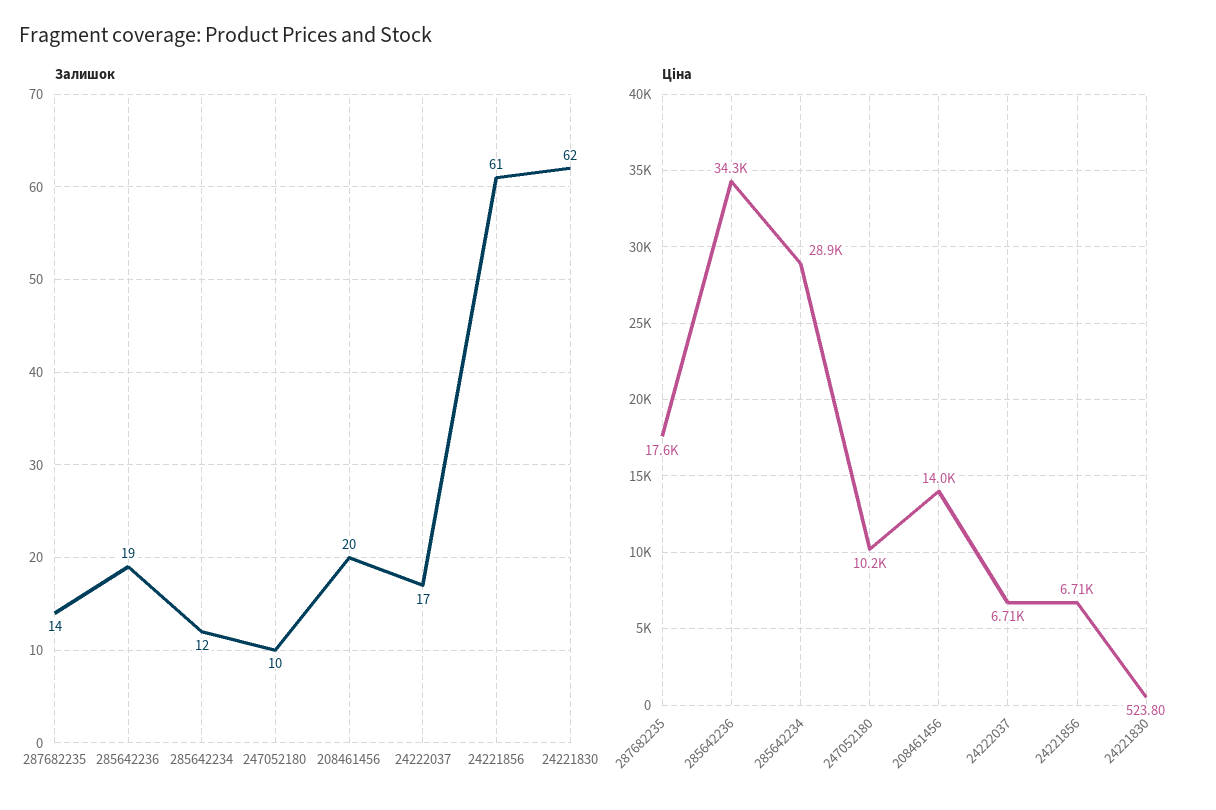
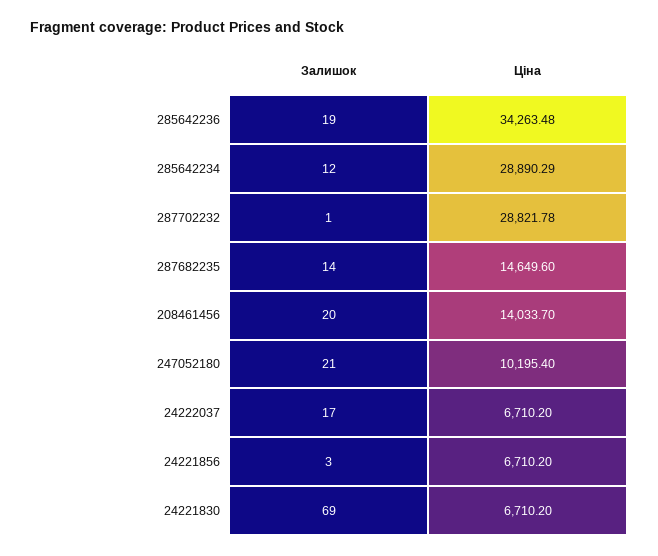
  {
    "Залишок": {
      "287682235": 14,
      "285642236": 19,
      "285642234": 12,
-     "247052180": 10,
+     "247052180": 21,
      "208461456": 20,
      "24222037": 17,
-     "24221856": 61,
+     "24221856": 3,
-     "24221830": 62
+     "24221830": 69,
+     "287702232": 1
    },
    "Ціна": {
-     "287682235": 17600,
+     "287682235": 14649.6,
      "285642236": 34263.48,
      "285642234": 28890.29,
      "247052180": 10195.4,
      "208461456": 14033.7,
      "24222037": 6710.2,
      "24221856": 6710.2,
-     "24221830": 523.8
+     "24221830": 6710.2,
+     "287702232": 28821.78
    }
  }

